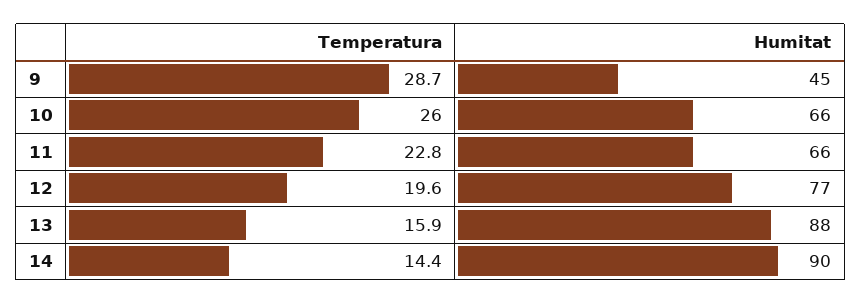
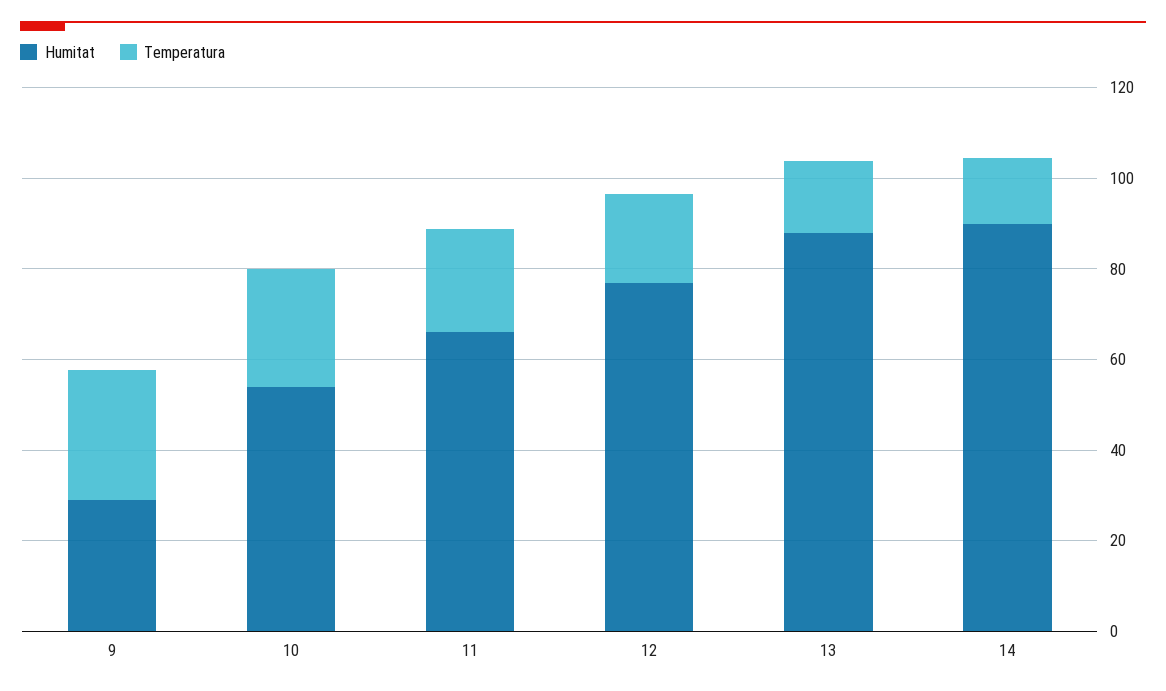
  {
    "Temperatura": {
      "9": 28.7,
      "10": 26,
      "11": 22.8,
      "12": 19.6,
      "13": 15.9,
      "14": 14.4
    },
    "Humitat": {
-     "9": 45,
+     "9": 30,
-     "10": 66,
+     "10": 55,
      "11": 66,
      "12": 77,
      "13": 88,
      "14": 90
    }
  }

